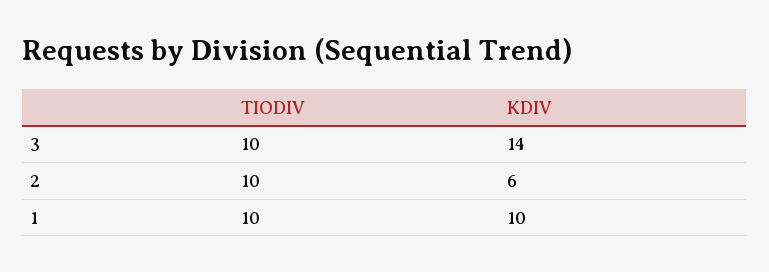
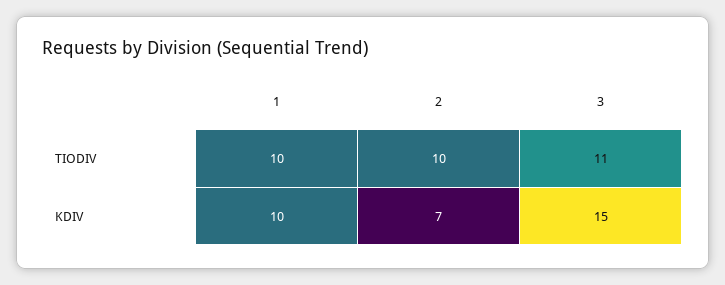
  {
    "TIODIV": {
-     "3": 10,
+     "3": 11,
      "2": 10,
      "1": 10
    },
    "KDIV": {
-     "3": 14,
+     "3": 15,
-     "2": 6,
+     "2": 7,
      "1": 10
    }
  }

